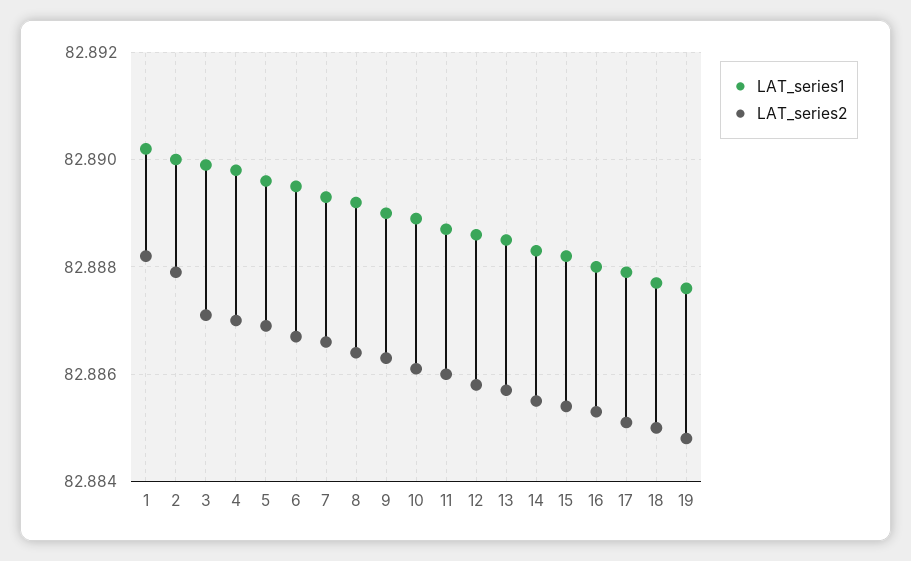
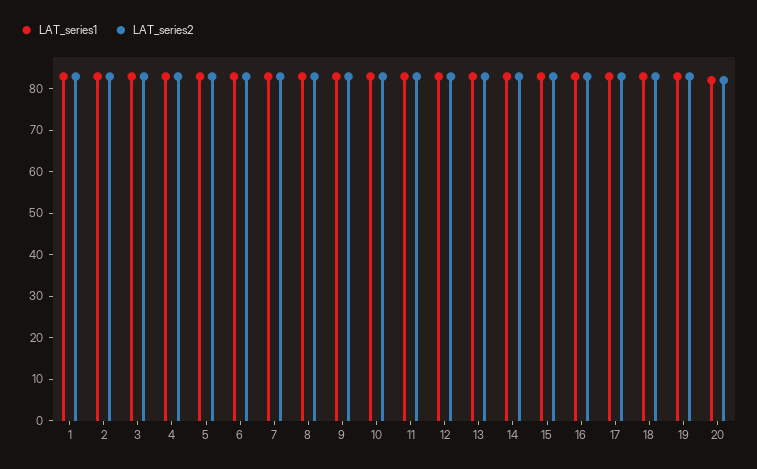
  {
    "LAT_series1": {
      "1": 82.89,
      "2": 82.89,
      "3": 82.89,
      "4": 82.89,
      "5": 82.8895,
      "6": 82.8895,
      "7": 82.8895,
      "8": 82.889,
      "9": 82.889,
      "10": 82.889,
      "11": 82.8885,
      "12": 82.8885,
      "13": 82.8885,
      "14": 82.8885,
      "15": 82.888,
      "16": 82.888,
      "17": 82.888,
      "18": 82.8875,
-     "19": 82.8875
+     "19": 82.8875,
+     "20": 82
    },
    "LAT_series2": {
      "1": 82.888,
      "2": 82.888,
      "3": 82.887,
      "4": 82.887,
      "5": 82.887,
      "6": 82.8865,
      "7": 82.8865,
      "8": 82.8865,
      "9": 82.8865,
      "10": 82.886,
      "11": 82.886,
      "12": 82.886,
      "13": 82.8855,
      "14": 82.8855,
      "15": 82.8855,
      "16": 82.8855,
      "17": 82.885,
      "18": 82.885,
-     "19": 82.885
+     "19": 82.885,
+     "20": 82
    }
  }

